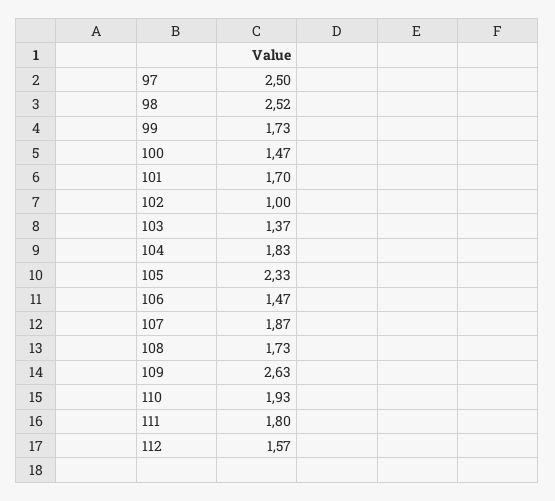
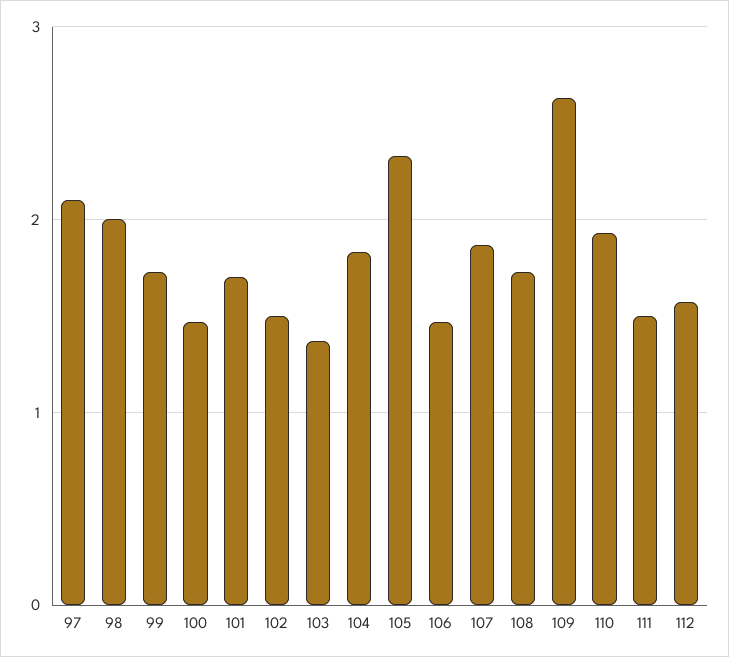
  {
-   "97": 2.5,
+   "97": 2.1,
-   "98": 2.52,
+   "98": 2,
    "99": 1.73,
    "100": 1.47,
    "101": 1.7,
-   "102": 1,
+   "102": 1.5,
    "103": 1.37,
    "104": 1.83,
    "105": 2.33,
    "106": 1.47,
    "107": 1.87,
    "108": 1.73,
    "109": 2.63,
    "110": 1.93,
-   "111": 1.8,
+   "111": 1.5,
    "112": 1.57
  }

